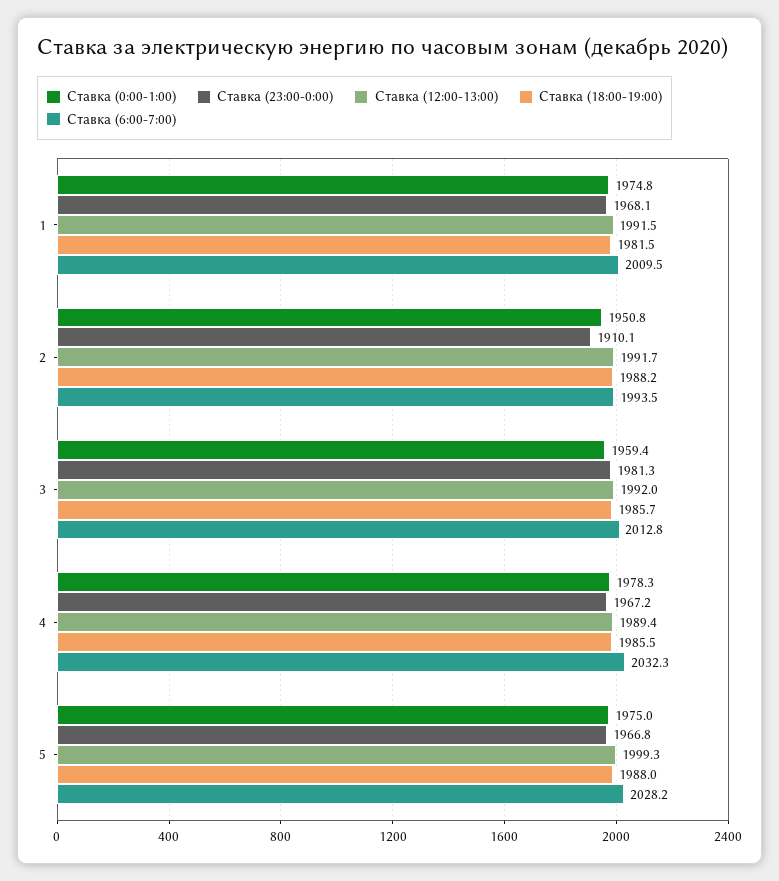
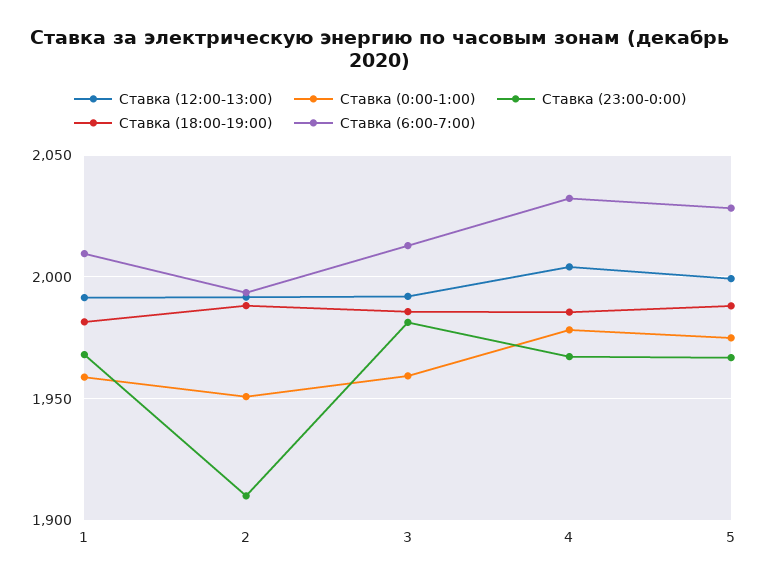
  {
    "Ставка (0:00-1:00)": {
-     "1": 1974.8,
+     "1": 1960,
      "2": 1950.8,
      "3": 1959.4,
      "4": 1978.3,
      "5": 1975
    },
    "Ставка (23:00-0:00)": {
      "1": 1968.1,
      "2": 1910.1,
      "3": 1981.3,
      "4": 1967.2,
      "5": 1966.8
    },
    "Ставка (12:00-13:00)": {
      "1": 1991.5,
      "2": 1991.7,
      "3": 1992,
-     "4": 1989.4,
+     "4": 2005,
      "5": 1999.3
    },
    "Ставка (18:00-19:00)": {
      "1": 1981.5,
      "2": 1988.2,
      "3": 1985.7,
      "4": 1985.5,
      "5": 1988
    },
    "Ставка (6:00-7:00)": {
      "1": 2009.5,
      "2": 1993.5,
      "3": 2012.8,
      "4": 2032.3,
      "5": 2028.2
    }
  }

